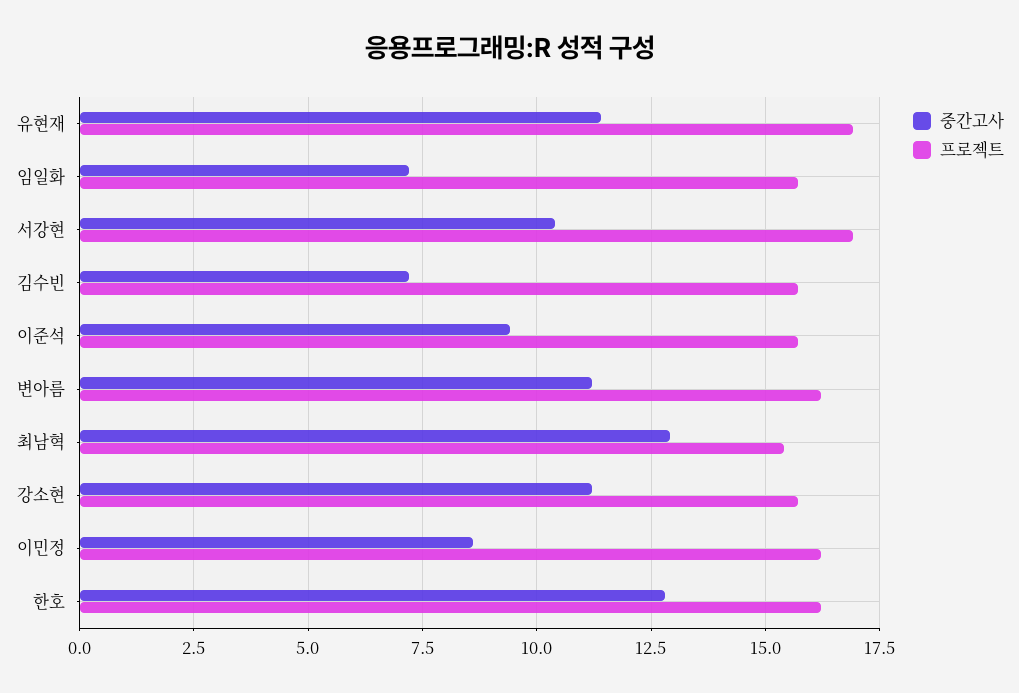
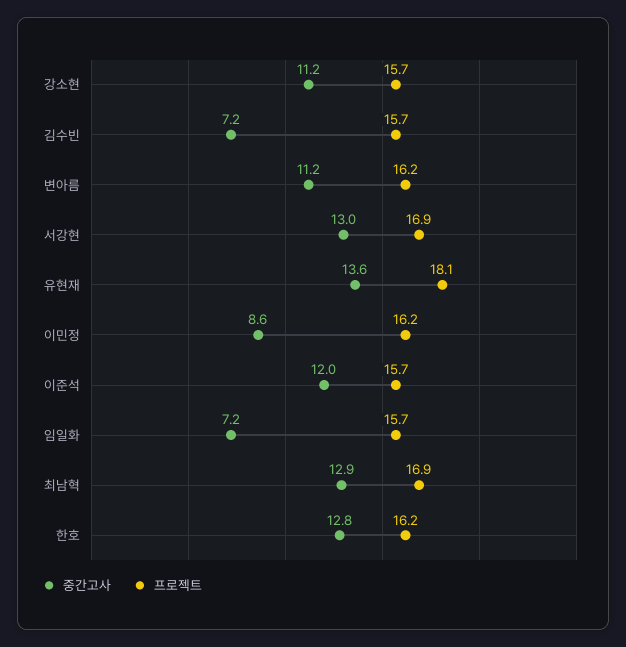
  {
    "중간고사": {
-     "유현재": 11.5,
+     "유현재": 13.6,
      "임일화": 7.2,
-     "서강현": 10.5,
+     "서강현": 13,
      "김수빈": 7.2,
-     "이준석": 9.5,
+     "이준석": 12,
      "변아름": 11.2,
      "최남혁": 12.9,
      "강소현": 11.2,
      "이민정": 8.6,
      "한호": 12.8
    },
    "프로젝트": {
-     "유현재": 17,
+     "유현재": 18.1,
      "임일화": 15.7,
      "서강현": 16.9,
      "김수빈": 15.7,
      "이준석": 15.7,
      "변아름": 16.2,
-     "최남혁": 15.5,
+     "최남혁": 16.9,
      "강소현": 15.7,
      "이민정": 16.2,
      "한호": 16.2
    }
  }

